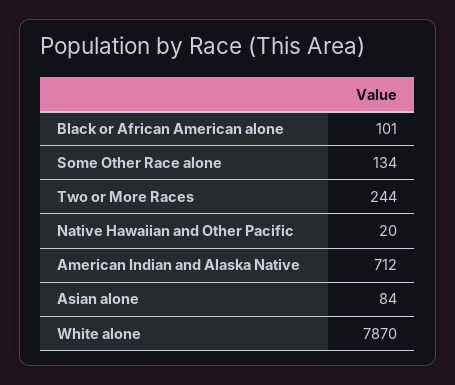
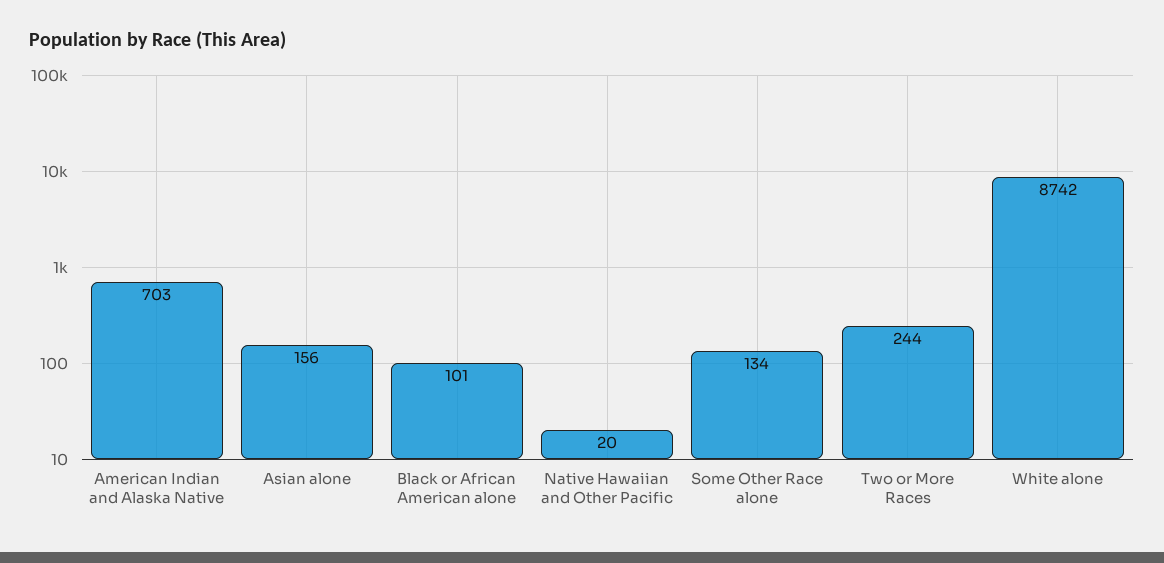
  {
    "Black or African American alone": 101,
    "Some Other Race alone": 134,
    "Two or More Races": 244,
    "Native Hawaiian and Other Pacific": 20,
-   "American Indian and Alaska Native": 712,
+   "American Indian and Alaska Native": 703,
-   "Asian alone": 84,
+   "Asian alone": 156,
-   "White alone": 7870
+   "White alone": 8742
  }

